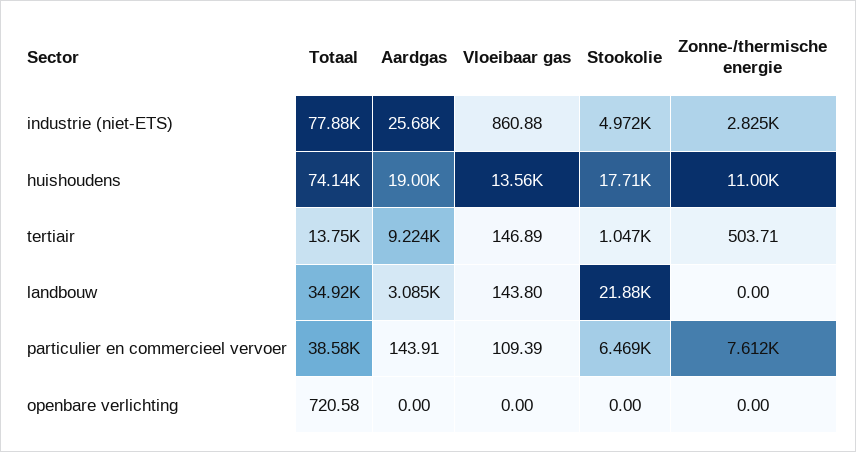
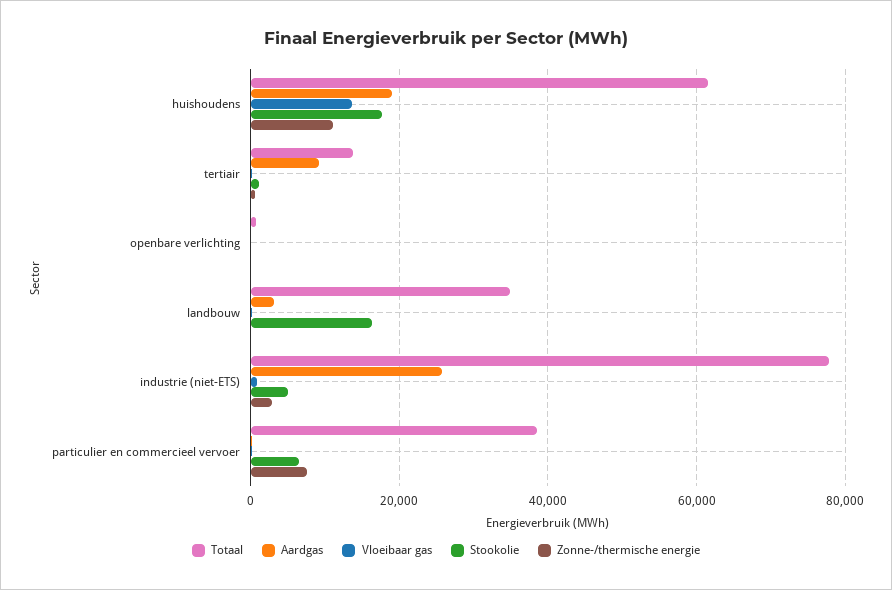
  {
    "Totaal": {
      "industrie (niet-ETS)": 77880,
-     "huishoudens": 74140,
+     "huishoudens": 62000,
      "tertiair": 13750,
      "landbouw": 34920,
      "particulier en commercieel vervoer": 38580,
      "openbare verlichting": 720.58
    },
    "Aardgas": {
      "industrie (niet-ETS)": 25680,
      "huishoudens": 19000,
      "tertiair": 9224,
      "landbouw": 3085,
      "particulier en commercieel vervoer": 143.91,
      "openbare verlichting": 0
    },
    "Vloeibaar gas": {
      "industrie (niet-ETS)": 860.88,
      "huishoudens": 13560,
      "tertiair": 146.89,
      "landbouw": 143.8,
      "particulier en commercieel vervoer": 109.39,
      "openbare verlichting": 0
    },
    "Stookolie": {
      "industrie (niet-ETS)": 4972,
      "huishoudens": 17710,
      "tertiair": 1047,
-     "landbouw": 21880,
+     "landbouw": 16000,
      "particulier en commercieel vervoer": 6469,
      "openbare verlichting": 0
    },
    "Zonne-/thermische energie": {
      "industrie (niet-ETS)": 2825,
      "huishoudens": 11000,
      "tertiair": 503.71,
      "landbouw": 0,
      "particulier en commercieel vervoer": 7612,
      "openbare verlichting": 0
    }
  }

